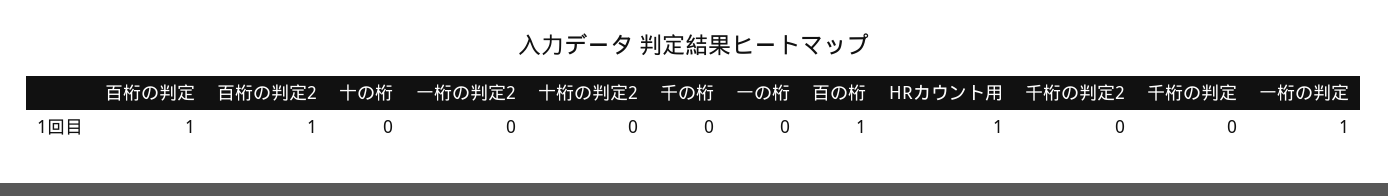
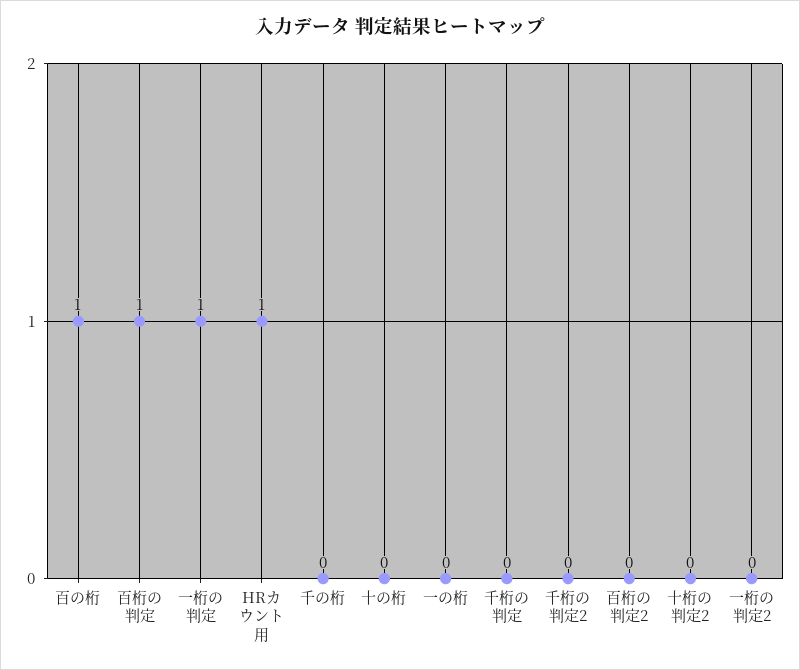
  {
    "百桁の判定": 1,
-   "百桁の判定2": 1,
+   "百桁の判定2": 0,
    "十の桁": 0,
    "一桁の判定2": 0,
    "十桁の判定2": 0,
    "千の桁": 0,
    "一の桁": 0,
    "百の桁": 1,
    "HRカウント用": 1,
    "千桁の判定2": 0,
    "千桁の判定": 0,
    "一桁の判定": 1
  }

